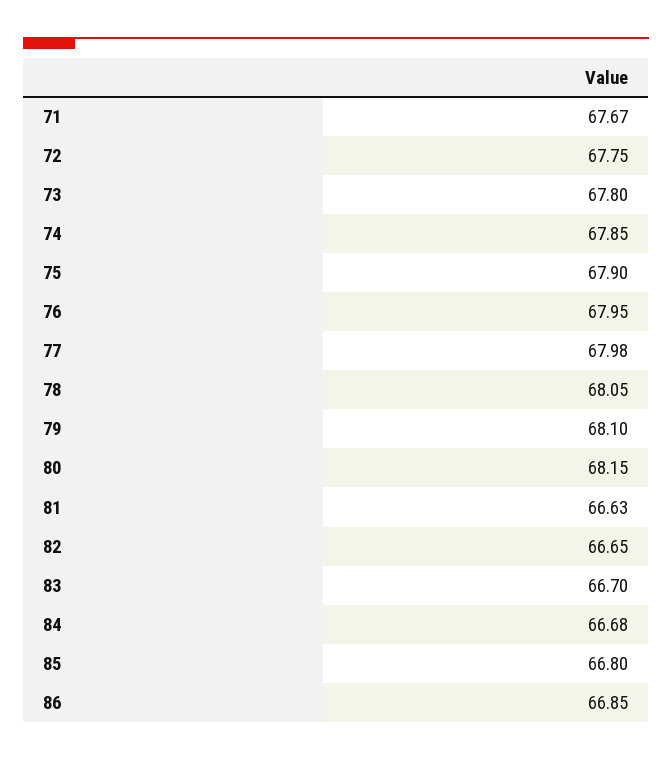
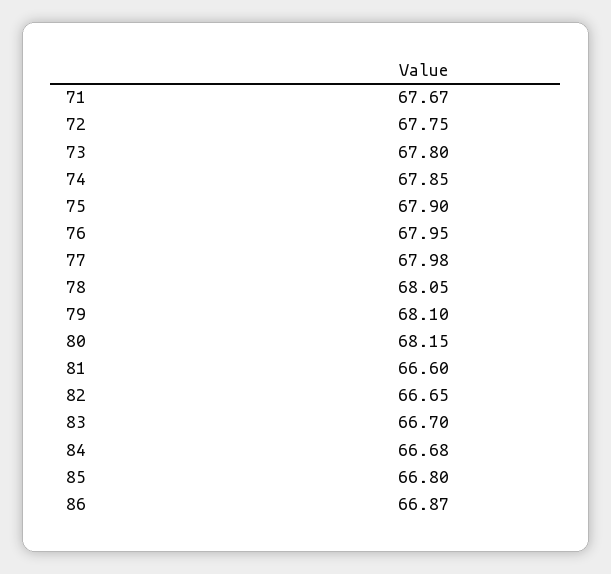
  {
    "71": 67.67,
    "72": 67.75,
    "73": 67.8,
    "74": 67.85,
    "75": 67.9,
    "76": 67.95,
    "77": 67.98,
    "78": 68.05,
    "79": 68.1,
    "80": 68.15,
-   "81": 66.63,
+   "81": 66.6,
    "82": 66.65,
    "83": 66.7,
    "84": 66.68,
    "85": 66.8,
-   "86": 66.85
+   "86": 66.87
  }

